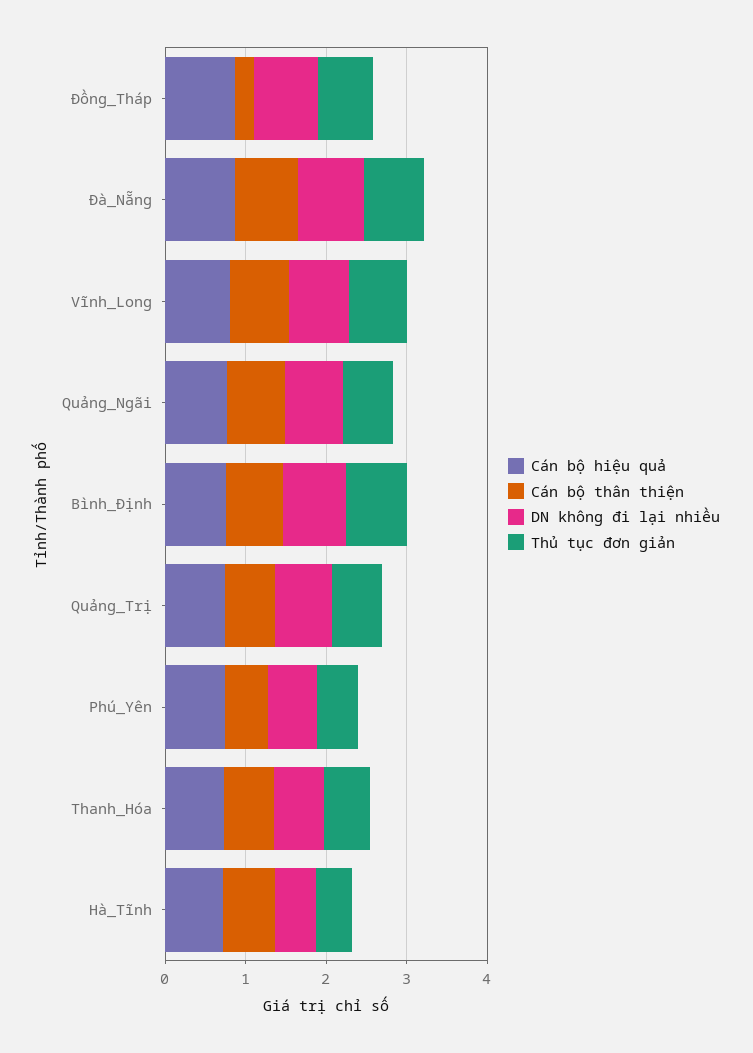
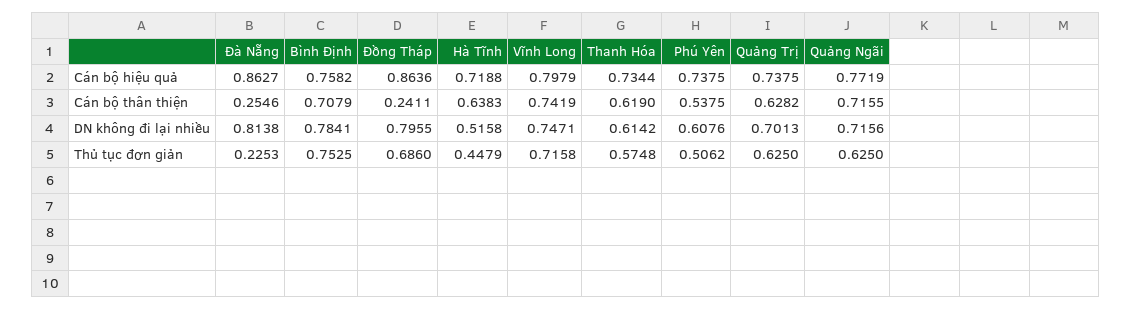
  {
    "Cán bộ hiệu quả": {
      "Đồng_Tháp": 0.8636,
      "Đà_Nẵng": 0.8627,
      "Vĩnh_Long": 0.7979,
      "Quảng_Ngãi": 0.7719,
      "Bình_Định": 0.7582,
      "Quảng_Trị": 0.7375,
      "Phú_Yên": 0.7375,
      "Thanh_Hóa": 0.7344,
      "Hà_Tĩnh": 0.7188
    },
    "Cán bộ thân thiện": {
      "Đồng_Tháp": 0.2411,
-     "Đà_Nẵng": 0.8,
+     "Đà_Nẵng": 0.2546,
      "Vĩnh_Long": 0.7419,
      "Quảng_Ngãi": 0.7155,
      "Bình_Định": 0.7079,
      "Quảng_Trị": 0.6282,
      "Phú_Yên": 0.5375,
      "Thanh_Hóa": 0.619,
      "Hà_Tĩnh": 0.6383
    },
    "DN không đi lại nhiều": {
      "Đồng_Tháp": 0.7955,
      "Đà_Nẵng": 0.8138,
      "Vĩnh_Long": 0.7471,
      "Quảng_Ngãi": 0.7156,
      "Bình_Định": 0.7841,
      "Quảng_Trị": 0.7013,
      "Phú_Yên": 0.6076,
      "Thanh_Hóa": 0.6142,
      "Hà_Tĩnh": 0.5158
    },
    "Thủ tục đơn giản": {
      "Đồng_Tháp": 0.686,
-     "Đà_Nẵng": 0.8,
+     "Đà_Nẵng": 0.2253,
      "Vĩnh_Long": 0.7158,
      "Quảng_Ngãi": 0.625,
      "Bình_Định": 0.7525,
      "Quảng_Trị": 0.625,
      "Phú_Yên": 0.5062,
      "Thanh_Hóa": 0.5748,
      "Hà_Tĩnh": 0.4479
    }
  }

